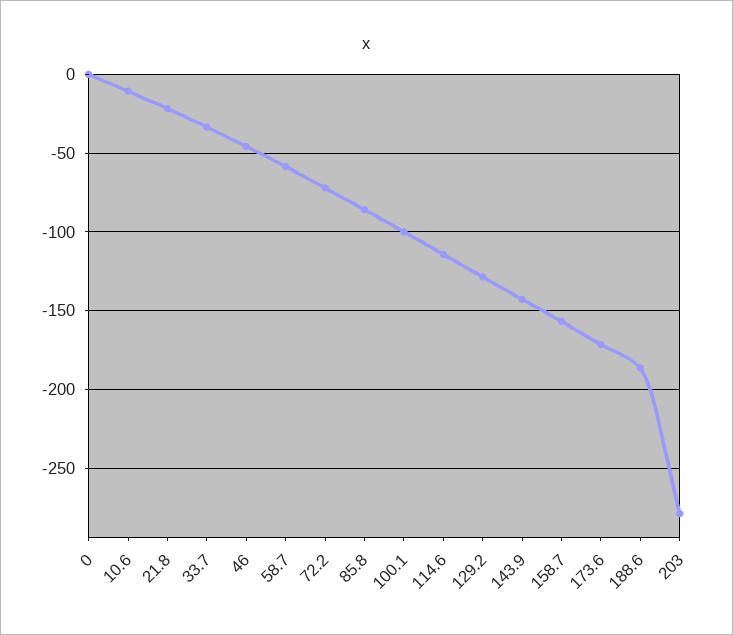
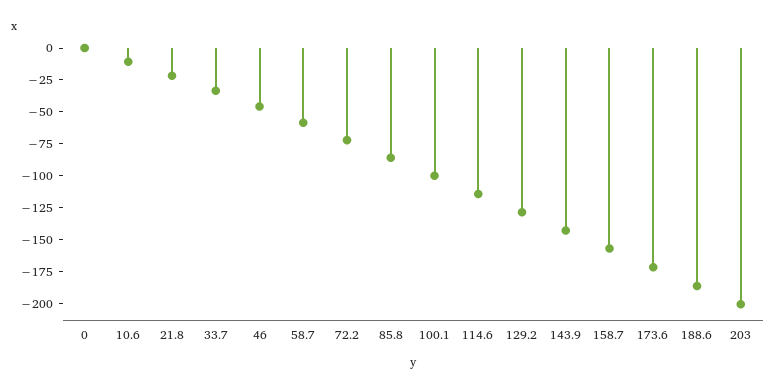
  {
    "0": 0,
    "10.6": -10,
    "21.8": -20,
    "33.7": -35,
    "46": -45,
    "58.7": -60,
    "72.2": -70,
    "85.8": -85,
    "100.1": -100,
    "114.6": -115,
    "129.2": -130,
    "143.9": -145,
    "158.7": -155,
    "173.6": -170,
    "188.6": -185,
-   "203": -280
+   "203": -200
  }

